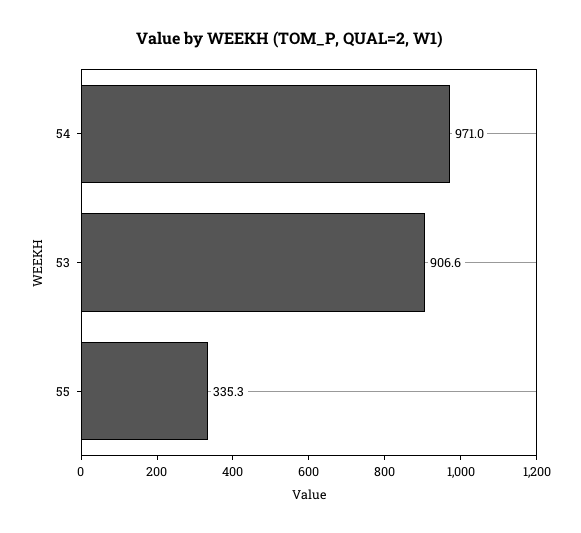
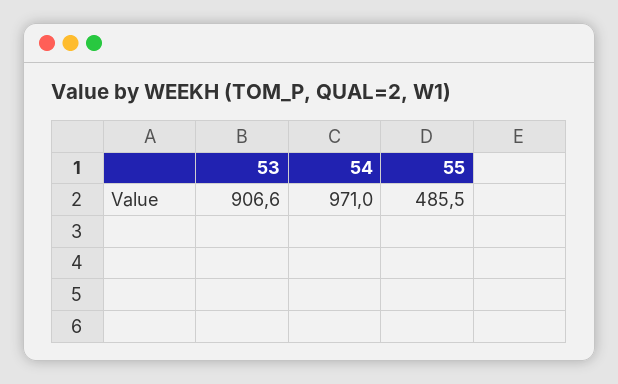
  {
    "54": 971,
    "53": 906.6,
-   "55": 335.3
+   "55": 485.5
  }

